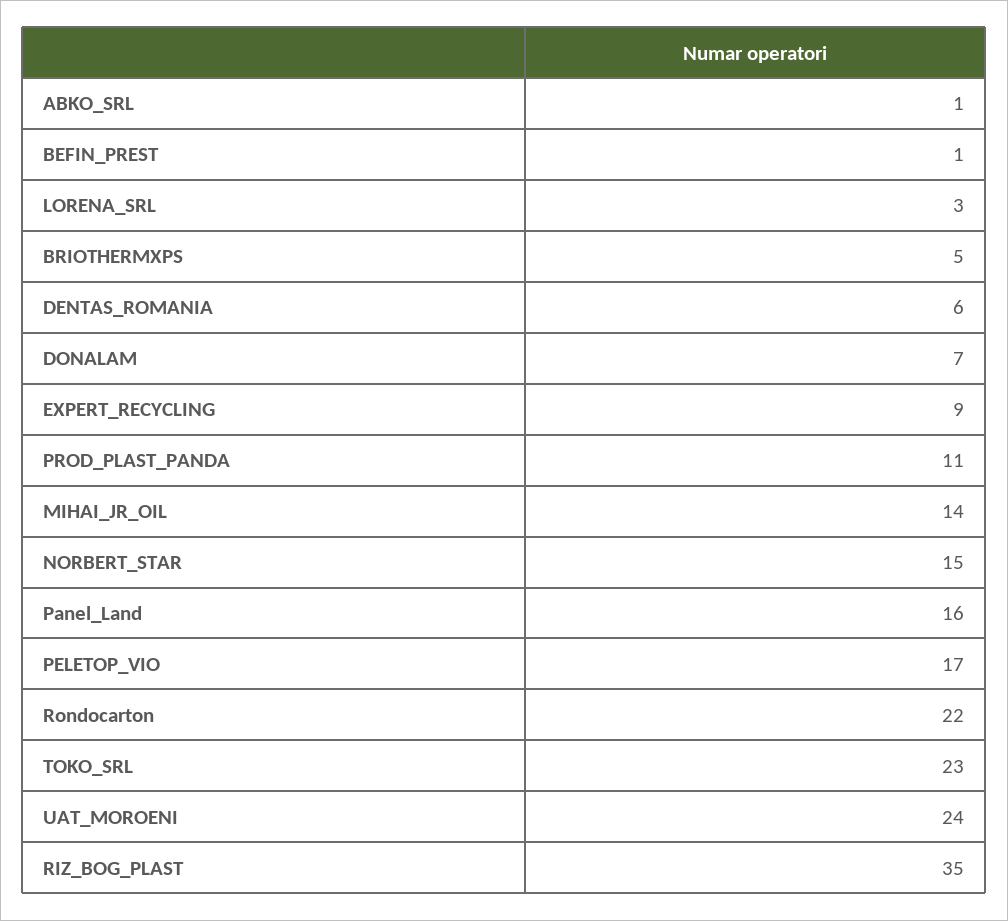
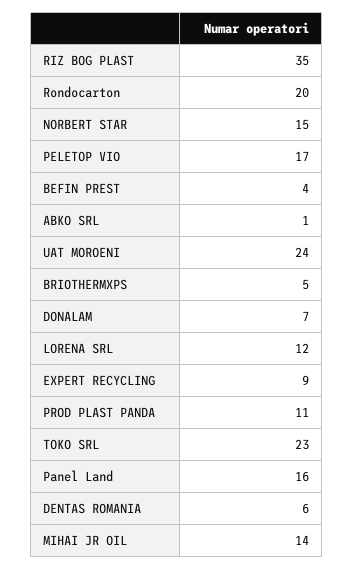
  {
    "ABKO_SRL": 1,
-   "BEFIN_PREST": 1,
+   "BEFIN_PREST": 4,
-   "LORENA_SRL": 3,
+   "LORENA_SRL": 12,
    "BRIOTHERMXPS": 5,
    "DENTAS_ROMANIA": 6,
    "DONALAM": 7,
    "EXPERT_RECYCLING": 9,
    "PROD_PLAST_PANDA": 11,
    "MIHAI_JR_OIL": 14,
    "NORBERT_STAR": 15,
    "Panel_Land": 16,
    "PELETOP_VIO": 17,
-   "Rondocarton": 22,
+   "Rondocarton": 20,
    "TOKO_SRL": 23,
    "UAT_MOROENI": 24,
    "RIZ_BOG_PLAST": 35
  }

